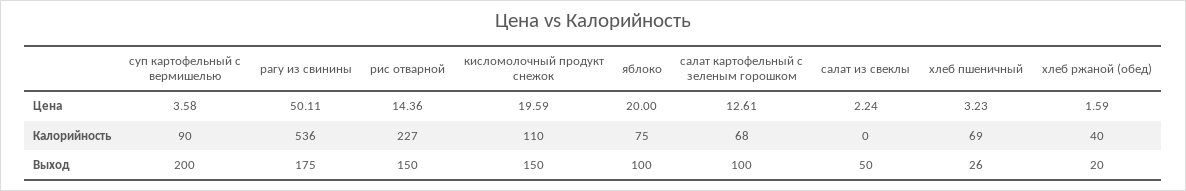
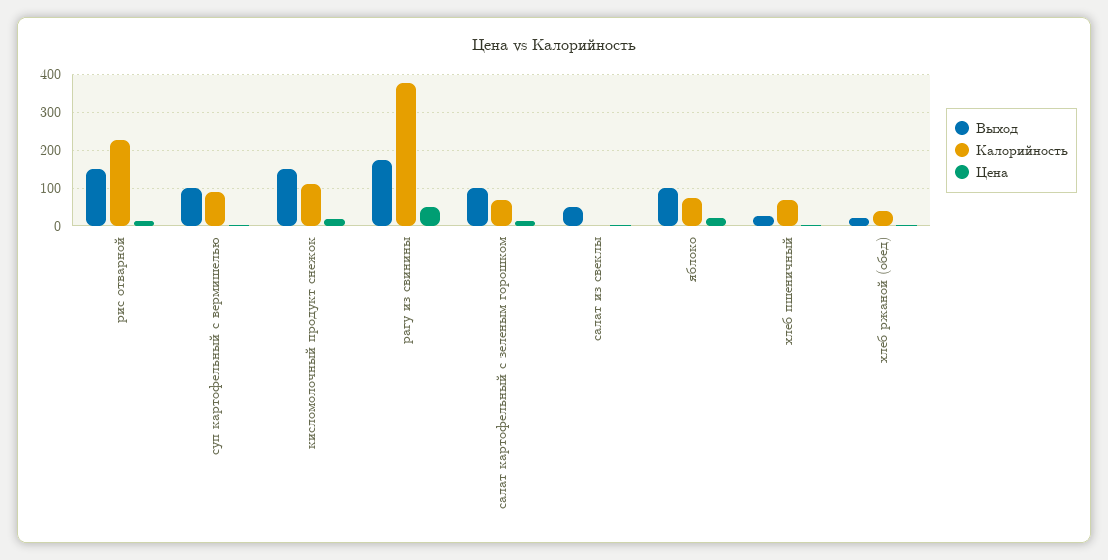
  {
    "Цена": {
      "суп картофельный с вермишелью": 3.58,
      "рагу из свинины": 50.11,
      "рис отварной": 14.36,
      "кисломолочный продукт снежок": 19.59,
      "яблоко": 20,
      "салат картофельный с зеленым горошком": 12.61,
      "салат из свеклы": 2.24,
      "хлеб пшеничный": 3.23,
      "хлеб ржаной (обед)": 1.59
    },
    "Калорийность": {
      "суп картофельный с вермишелью": 90,
-     "рагу из свинины": 536,
+     "рагу из свинины": 380,
      "рис отварной": 227,
      "кисломолочный продукт снежок": 110,
      "яблоко": 75,
      "салат картофельный с зеленым горошком": 68,
      "салат из свеклы": 0,
      "хлеб пшеничный": 69,
      "хлеб ржаной (обед)": 40
    },
    "Выход": {
-     "суп картофельный с вермишелью": 200,
+     "суп картофельный с вермишелью": 100,
      "рагу из свинины": 175,
      "рис отварной": 150,
      "кисломолочный продукт снежок": 150,
      "яблоко": 100,
      "салат картофельный с зеленым горошком": 100,
      "салат из свеклы": 50,
      "хлеб пшеничный": 26,
      "хлеб ржаной (обед)": 20
    }
  }

